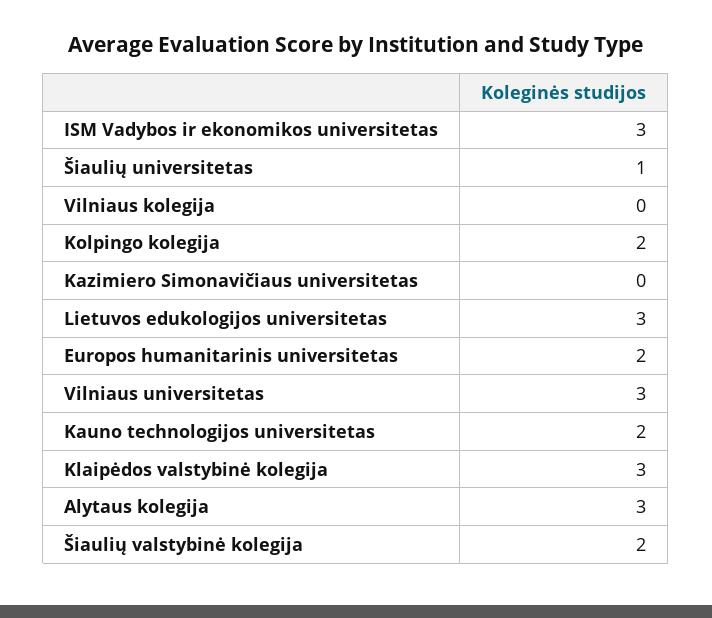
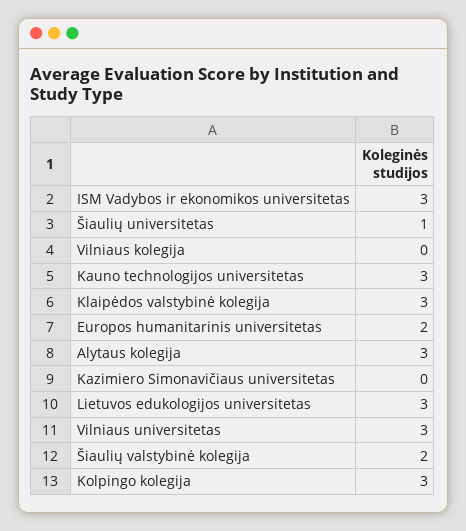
  {
    "ISM Vadybos ir ekonomikos universitetas": 3,
    "Šiaulių universitetas": 1,
    "Vilniaus kolegija": 0,
-   "Kolpingo kolegija": 2,
+   "Kolpingo kolegija": 3,
    "Kazimiero Simonavičiaus universitetas": 0,
    "Lietuvos edukologijos universitetas": 3,
    "Europos humanitarinis universitetas": 2,
    "Vilniaus universitetas": 3,
-   "Kauno technologijos universitetas": 2,
+   "Kauno technologijos universitetas": 3,
    "Klaipėdos valstybinė kolegija": 3,
    "Alytaus kolegija": 3,
    "Šiaulių valstybinė kolegija": 2
  }

